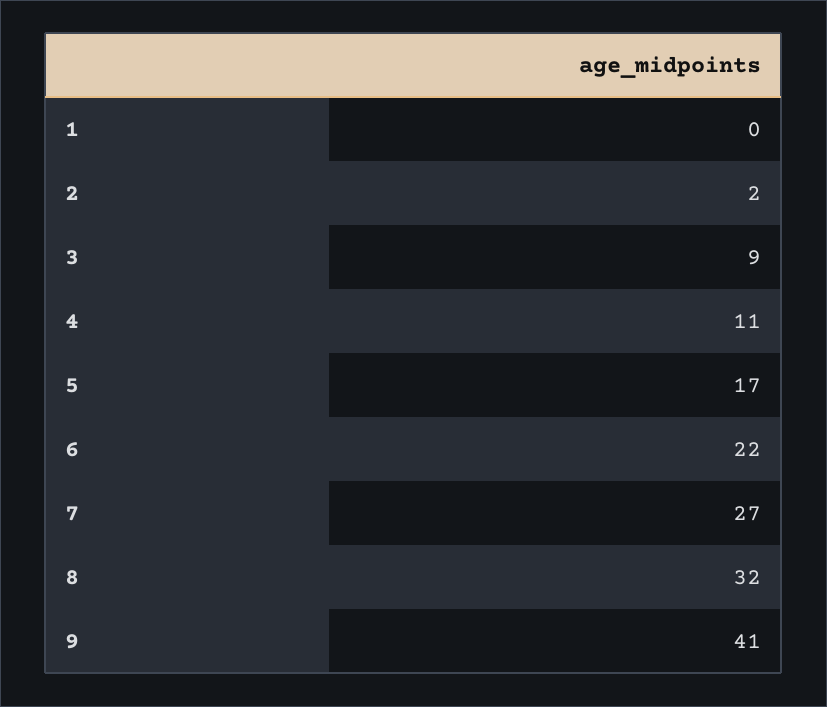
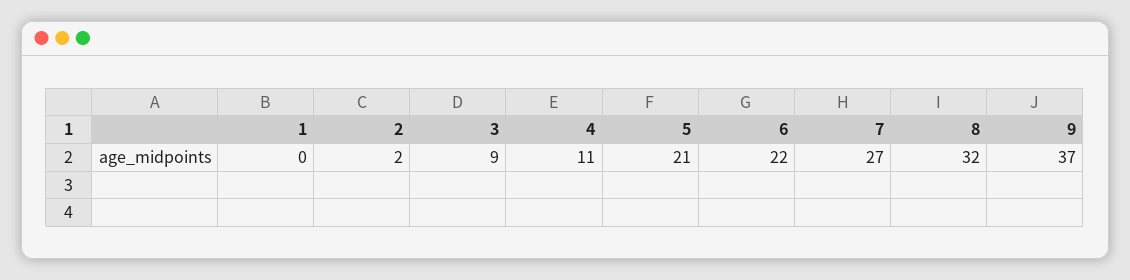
  {
    "1": 0,
    "2": 2,
    "3": 9,
    "4": 11,
-   "5": 17,
+   "5": 21,
    "6": 22,
    "7": 27,
    "8": 32,
-   "9": 41
+   "9": 37
  }

